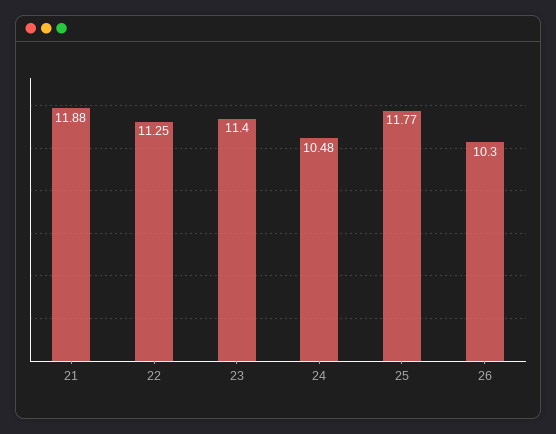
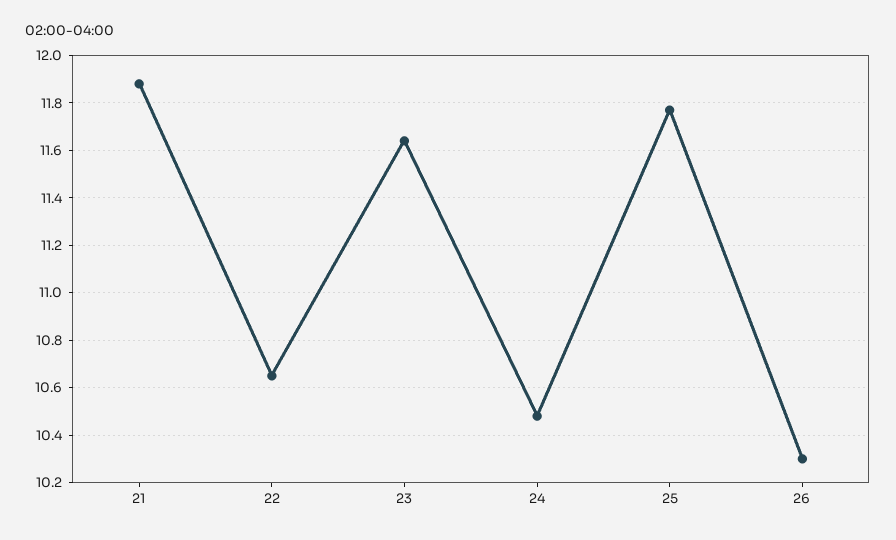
  {
    "21": 11.88,
-   "22": 11.25,
+   "22": 10.65,
-   "23": 11.4,
+   "23": 11.65,
    "24": 10.48,
    "25": 11.77,
    "26": 10.3
  }

